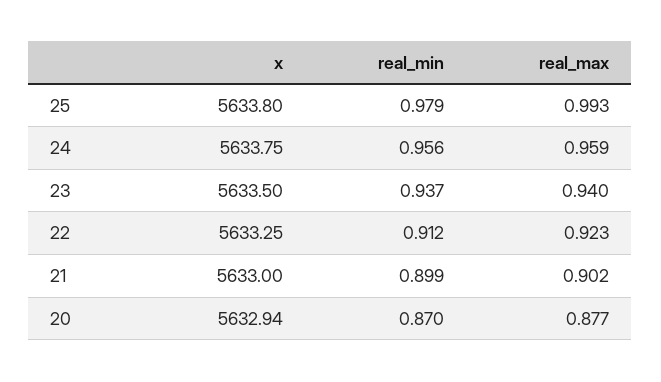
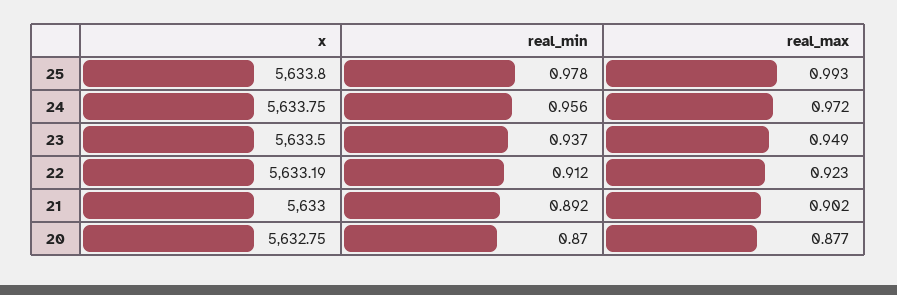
  {
    "x": {
      "25": 5633.8,
      "24": 5633.75,
      "23": 5633.5,
-     "22": 5633.25,
+     "22": 5633.19,
      "21": 5633,
-     "20": 5632.94
+     "20": 5632.75
    },
    "real_min": {
-     "25": 0.979,
+     "25": 0.978,
      "24": 0.956,
      "23": 0.937,
      "22": 0.912,
-     "21": 0.899,
+     "21": 0.892,
      "20": 0.87
    },
    "real_max": {
      "25": 0.993,
-     "24": 0.959,
+     "24": 0.972,
-     "23": 0.94,
+     "23": 0.949,
      "22": 0.923,
      "21": 0.902,
      "20": 0.877
    }
  }

